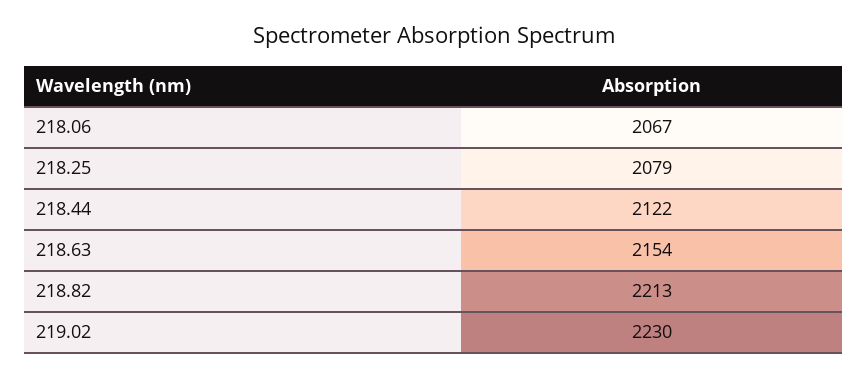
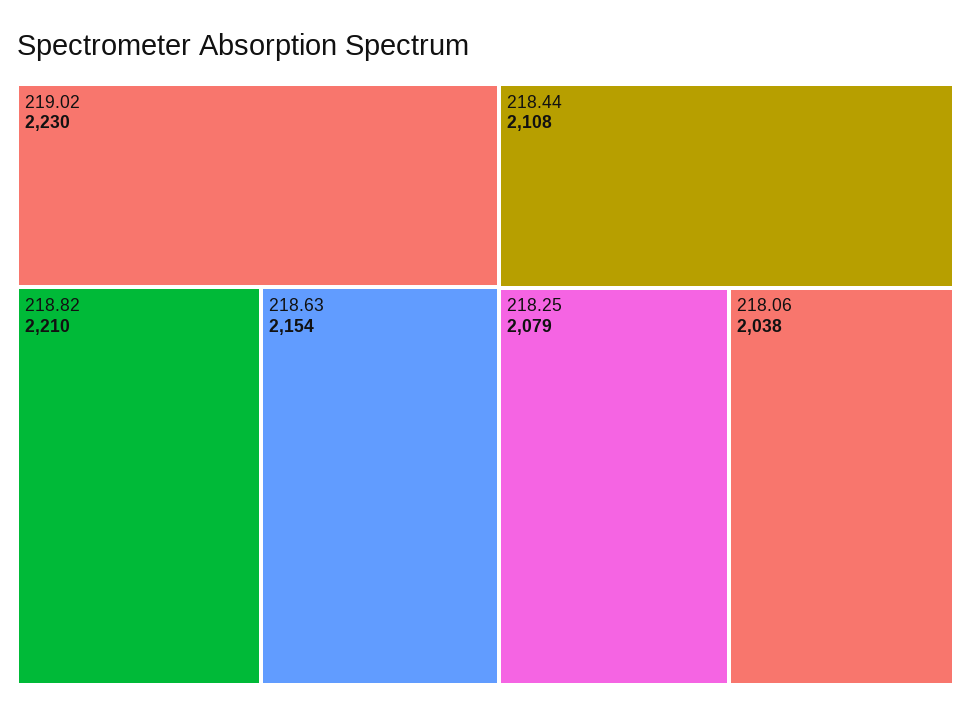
  {
-   "218.06": 2067,
+   "218.06": 2038,
    "218.25": 2079,
-   "218.44": 2122,
+   "218.44": 2108,
    "218.63": 2154,
-   "218.82": 2213,
+   "218.82": 2210,
    "219.02": 2230
  }

